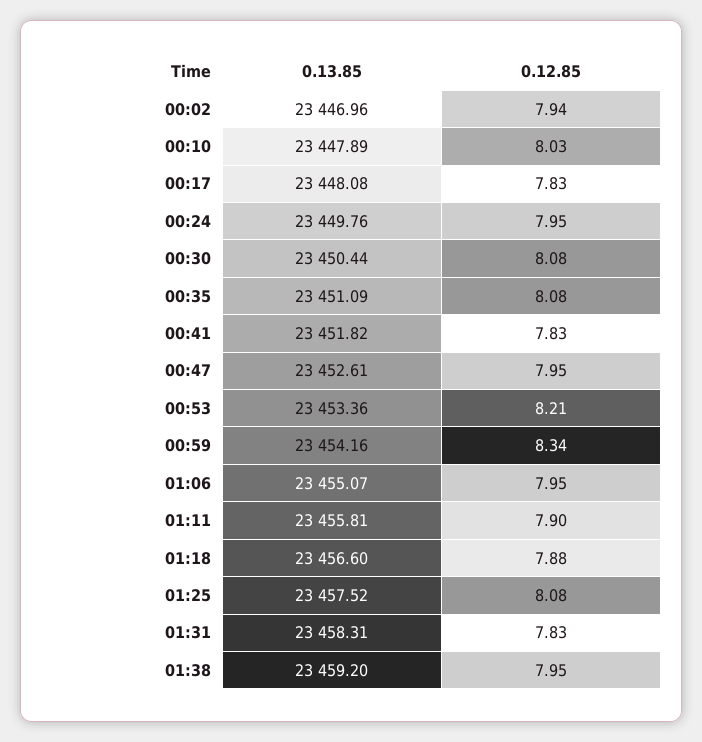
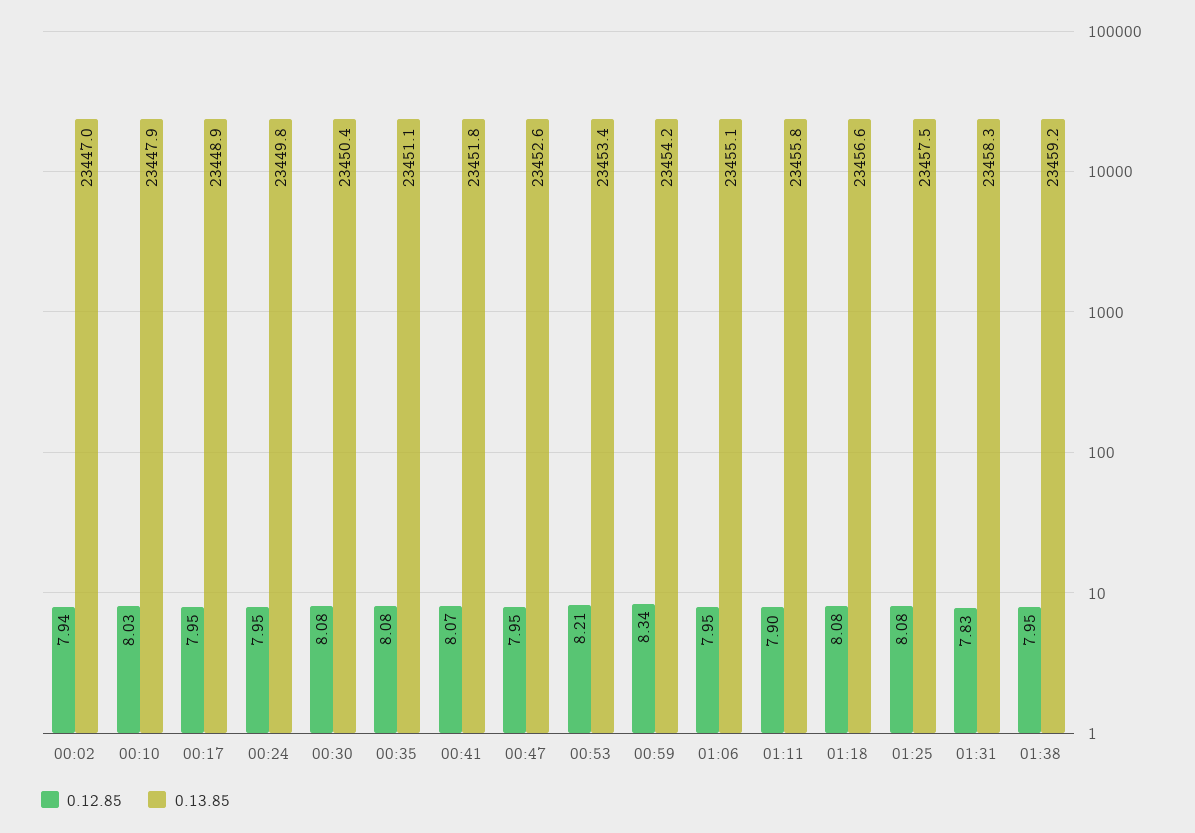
  {
    "0.13.85": {
      "00:02": 23446.96,
      "00:10": 23447.89,
-     "00:17": 23448.08,
+     "00:17": 23448.9,
      "00:24": 23449.76,
      "00:30": 23450.44,
      "00:35": 23451.09,
      "00:41": 23451.82,
      "00:47": 23452.61,
      "00:53": 23453.36,
      "00:59": 23454.16,
      "01:06": 23455.07,
      "01:11": 23455.81,
      "01:18": 23456.6,
      "01:25": 23457.52,
      "01:31": 23458.31,
      "01:38": 23459.2
    },
    "0.12.85": {
      "00:02": 7.94,
      "00:10": 8.03,
-     "00:17": 7.83,
+     "00:17": 7.95,
      "00:24": 7.95,
      "00:30": 8.08,
      "00:35": 8.08,
-     "00:41": 7.83,
+     "00:41": 8.07,
      "00:47": 7.95,
      "00:53": 8.21,
      "00:59": 8.34,
      "01:06": 7.95,
      "01:11": 7.9,
-     "01:18": 7.88,
+     "01:18": 8.08,
      "01:25": 8.08,
      "01:31": 7.83,
      "01:38": 7.95
    }
  }

